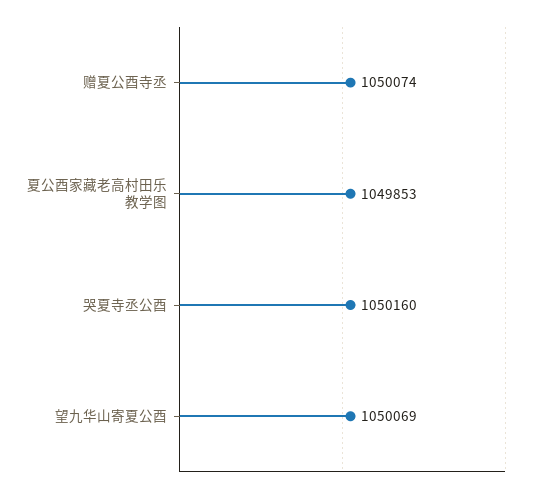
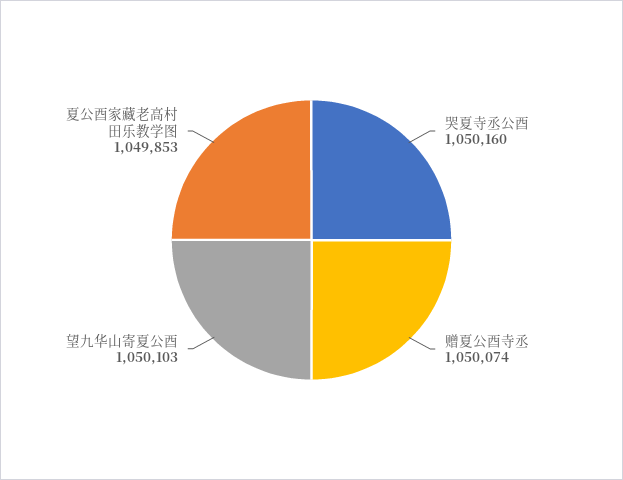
  {
    "赠夏公酉寺丞": 1050074,
    "夏公酉家藏老高村田乐教学图": 1049853,
    "哭夏寺丞公酉": 1050160,
-   "望九华山寄夏公酉": 1050069
+   "望九华山寄夏公酉": 1050103
  }

